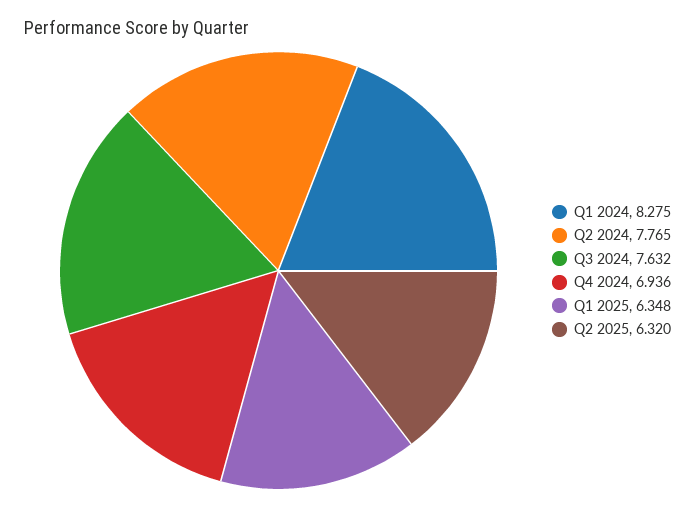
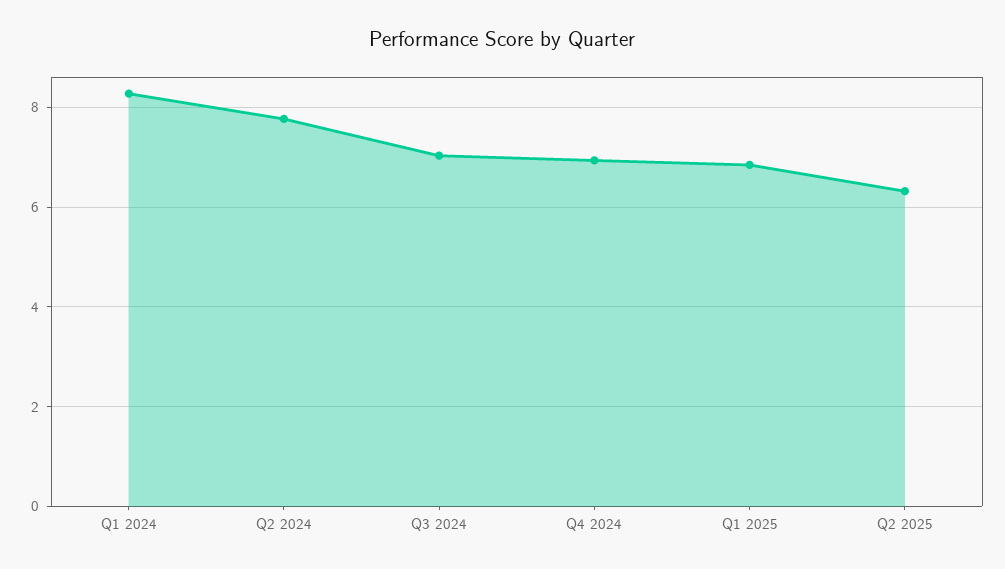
  {
    "Q1 2024": 8.275,
    "Q2 2024": 7.765,
-   "Q3 2024": 7.632,
+   "Q3 2024": 7,
    "Q4 2024": 6.936,
-   "Q1 2025": 6.348,
+   "Q1 2025": 6.8,
    "Q2 2025": 6.32
  }

